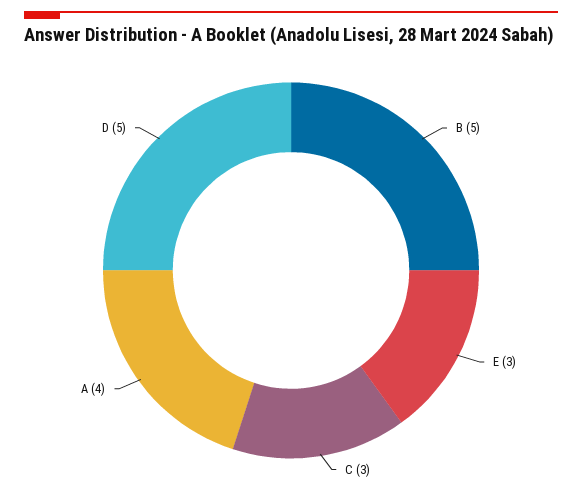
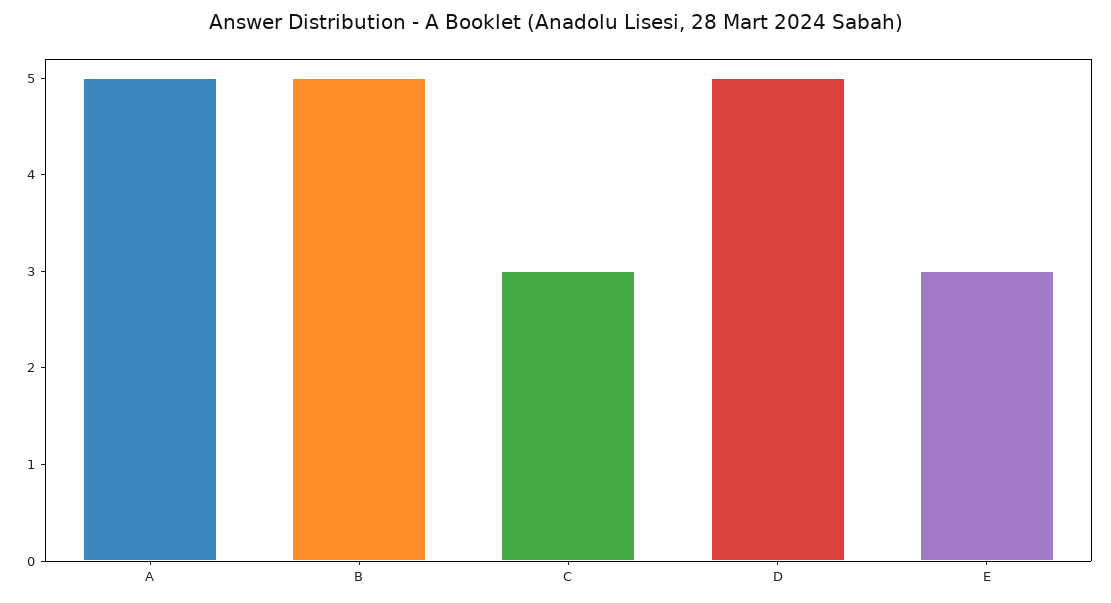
  {
    "B": 5,
    "E": 3,
    "C": 3,
-   "A": 4,
+   "A": 5,
    "D": 5
  }

